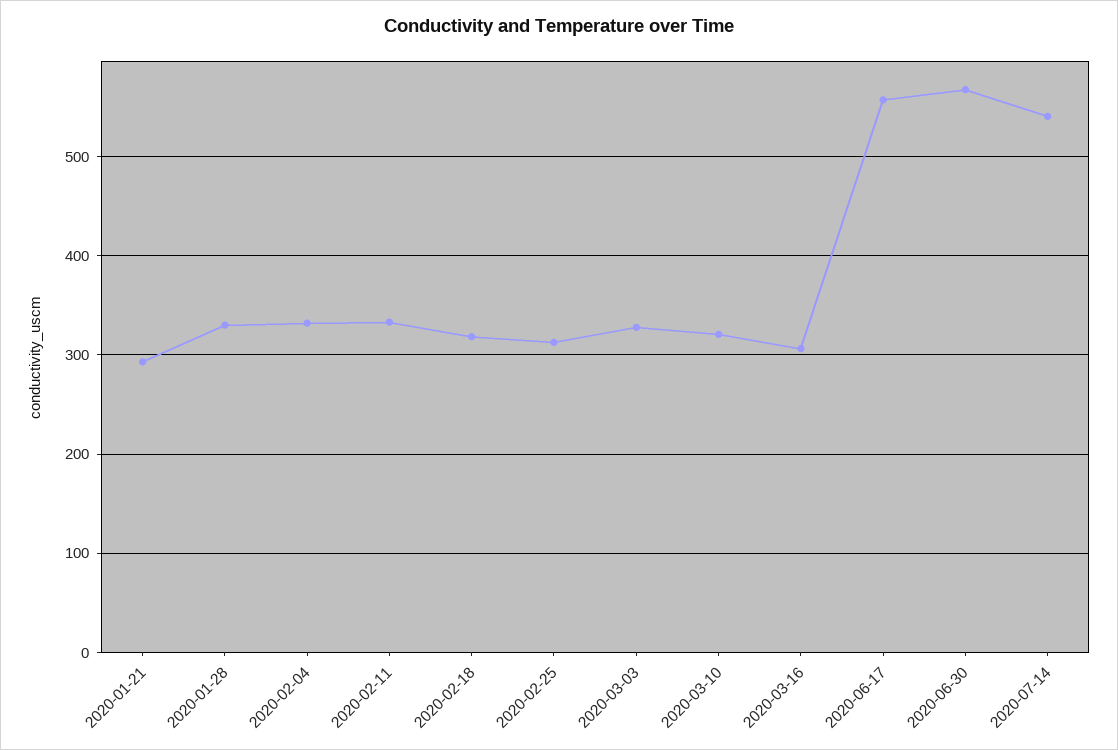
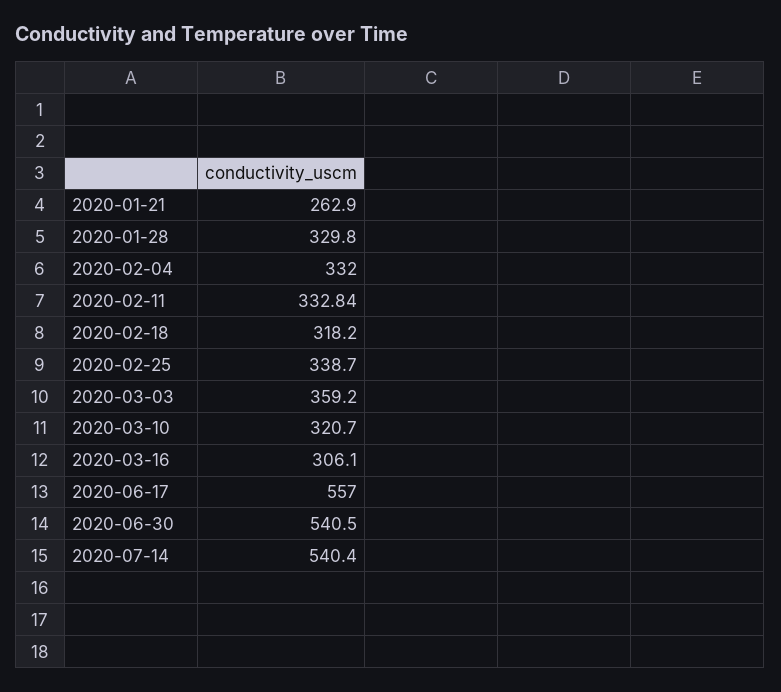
  {
-   "2020-01-21": 290,
+   "2020-01-21": 262.9,
    "2020-01-28": 329.8,
    "2020-02-04": 332,
    "2020-02-11": 332.84,
    "2020-02-18": 318.2,
-   "2020-02-25": 310,
+   "2020-02-25": 338.7,
-   "2020-03-03": 330,
+   "2020-03-03": 359.2,
    "2020-03-10": 320.7,
    "2020-03-16": 306.1,
    "2020-06-17": 557,
-   "2020-06-30": 570,
+   "2020-06-30": 540.5,
    "2020-07-14": 540.4
  }

